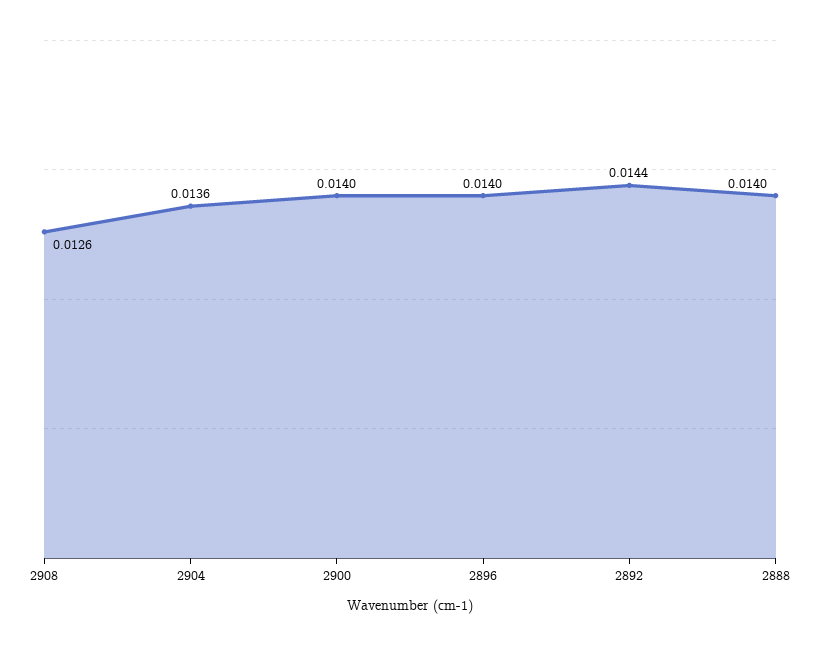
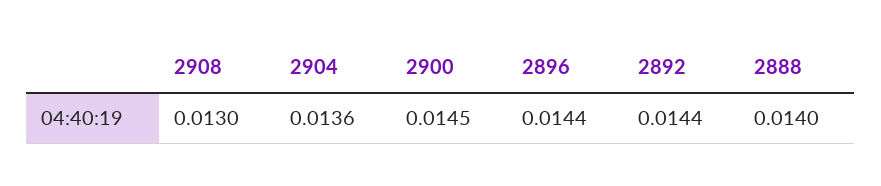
  {
-   "2908": 0.0126,
+   "2908": 0.013,
    "2904": 0.0136,
-   "2900": 0.014,
+   "2900": 0.0145,
-   "2896": 0.014,
+   "2896": 0.0144,
    "2892": 0.0144,
    "2888": 0.014
  }

